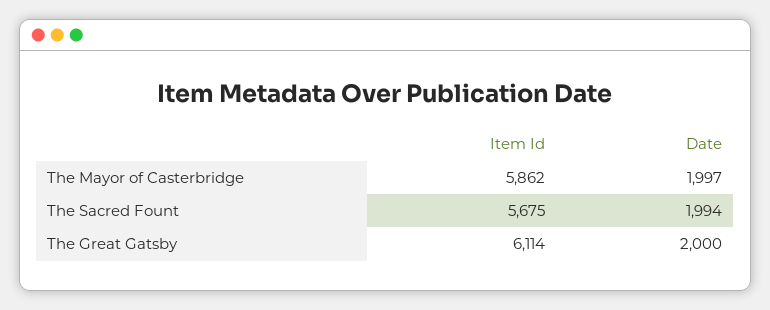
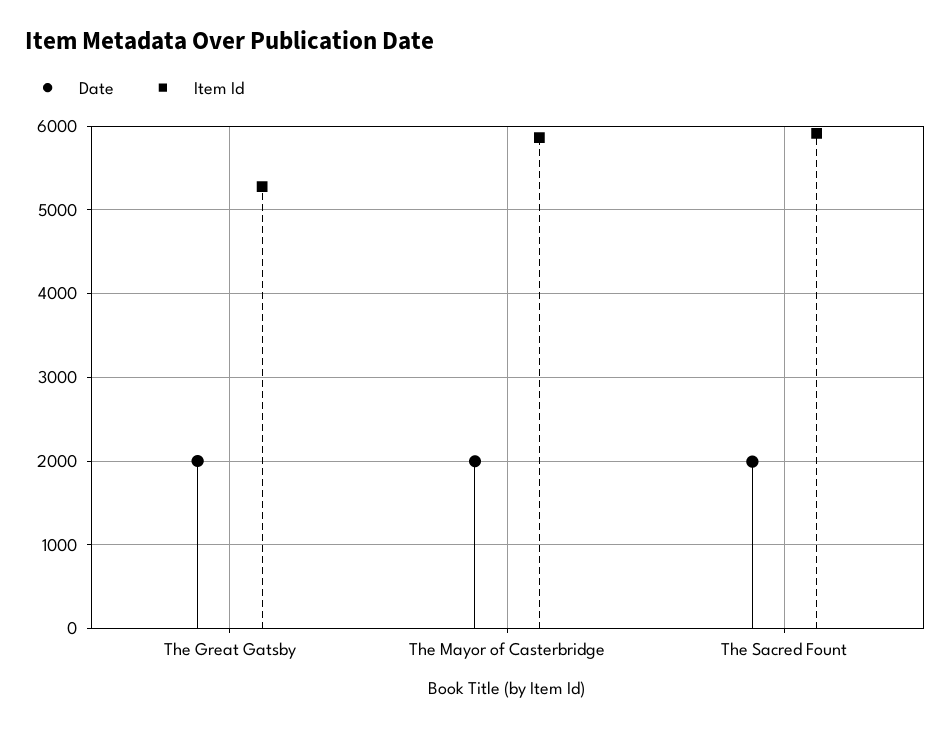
  {
    "Item Id": {
      "The Mayor of Casterbridge": 5862,
-     "The Sacred Fount": 5675,
+     "The Sacred Fount": 5900,
-     "The Great Gatsby": 6114
+     "The Great Gatsby": 5300
    },
    "Date": {
      "The Mayor of Casterbridge": 1997,
      "The Sacred Fount": 1994,
      "The Great Gatsby": 2000
    }
  }

